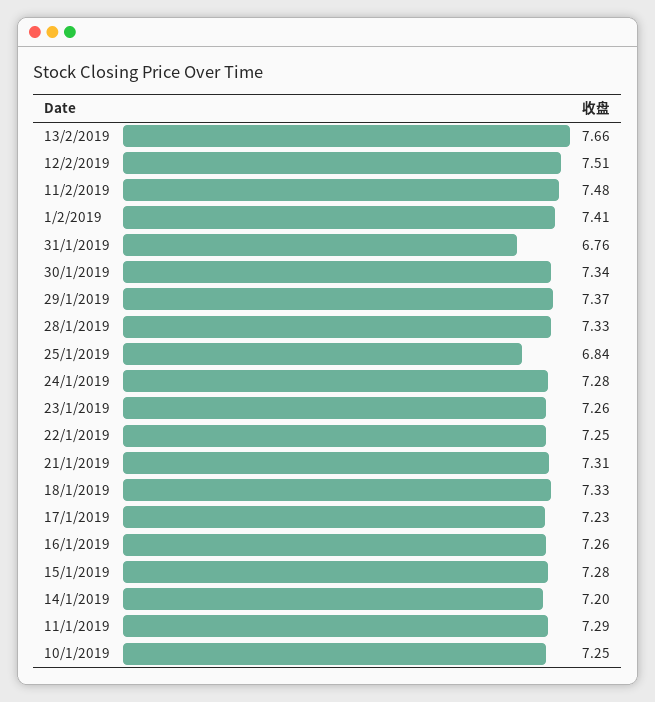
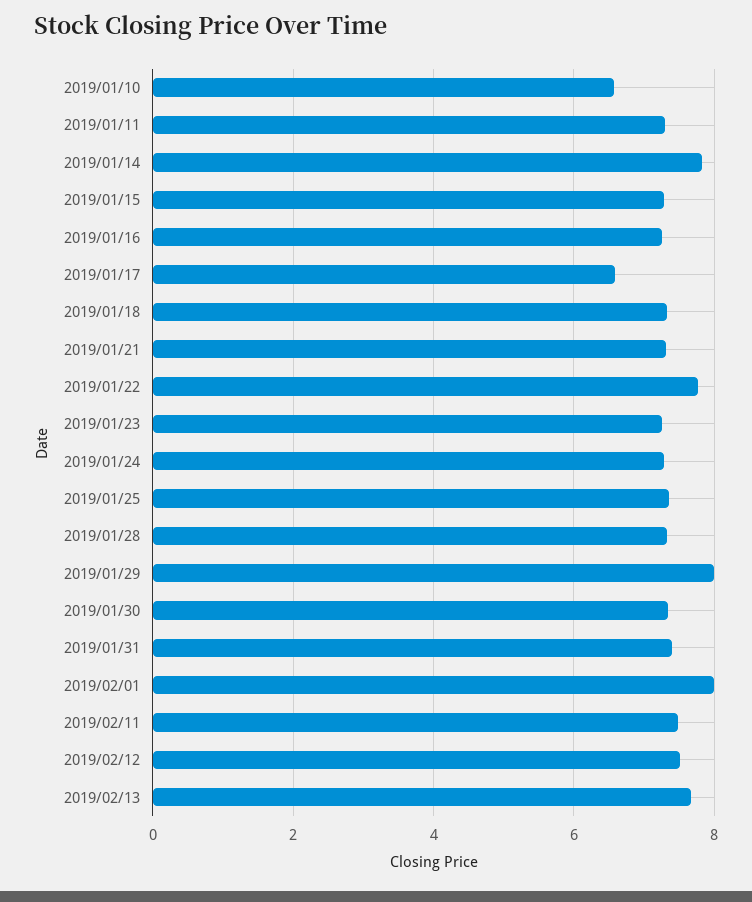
  {
    "13/2/2019": 7.66,
    "12/2/2019": 7.51,
    "11/2/2019": 7.48,
-   "1/2/2019": 7.41,
+   "1/2/2019": 8,
-   "31/1/2019": 6.76,
+   "31/1/2019": 7.4,
    "30/1/2019": 7.34,
-   "29/1/2019": 7.37,
+   "29/1/2019": 8,
    "28/1/2019": 7.33,
-   "25/1/2019": 6.84,
+   "25/1/2019": 7.4,
    "24/1/2019": 7.28,
    "23/1/2019": 7.26,
-   "22/1/2019": 7.25,
+   "22/1/2019": 7.8,
    "21/1/2019": 7.31,
    "18/1/2019": 7.33,
-   "17/1/2019": 7.23,
+   "17/1/2019": 6.6,
    "16/1/2019": 7.26,
    "15/1/2019": 7.28,
-   "14/1/2019": 7.2,
+   "14/1/2019": 7.8,
    "11/1/2019": 7.29,
-   "10/1/2019": 7.25
+   "10/1/2019": 6.6
  }

